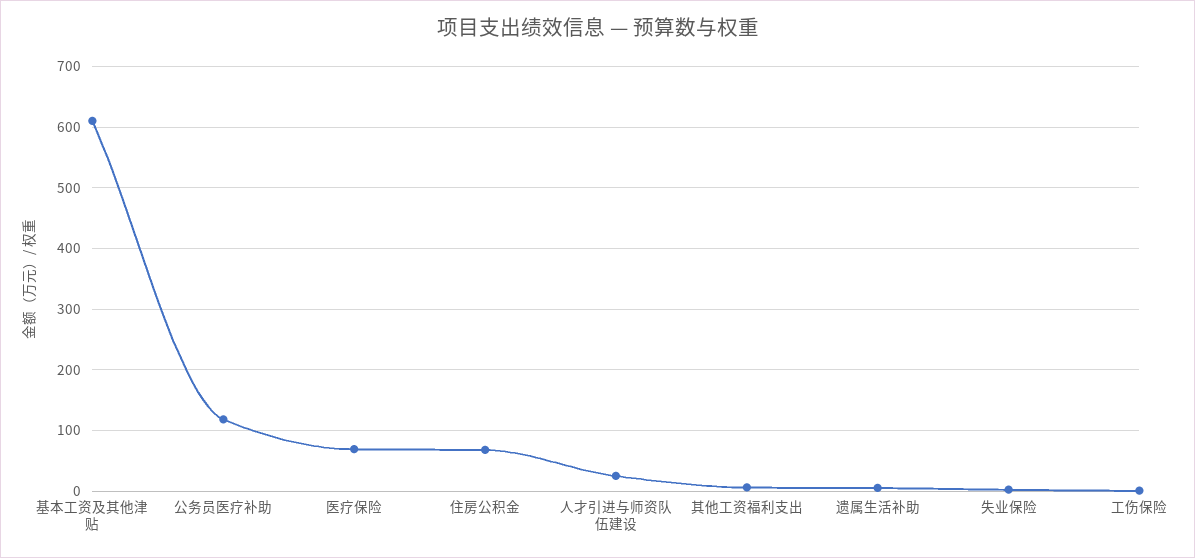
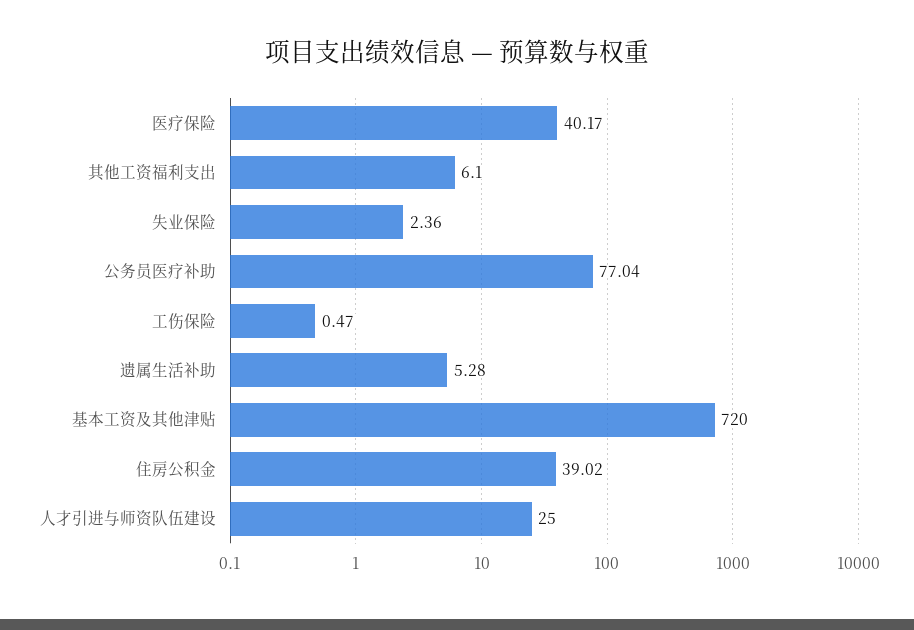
  {
-   "基本工资及其他津贴": 610,
+   "基本工资及其他津贴": 720,
-   "公务员医疗补助": 120,
+   "公务员医疗补助": 77.04,
-   "医疗保险": 70,
+   "医疗保险": 40.17,
-   "住房公积金": 70,
+   "住房公积金": 39.02,
    "人才引进与师资队伍建设": 25,
    "其他工资福利支出": 6.1,
    "遗属生活补助": 5.28,
    "失业保险": 2.36,
    "工伤保险": 0.47
  }

